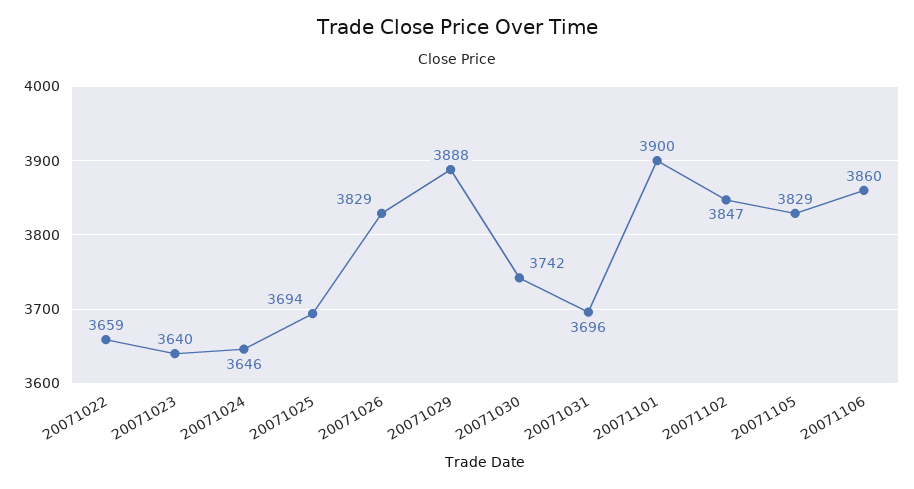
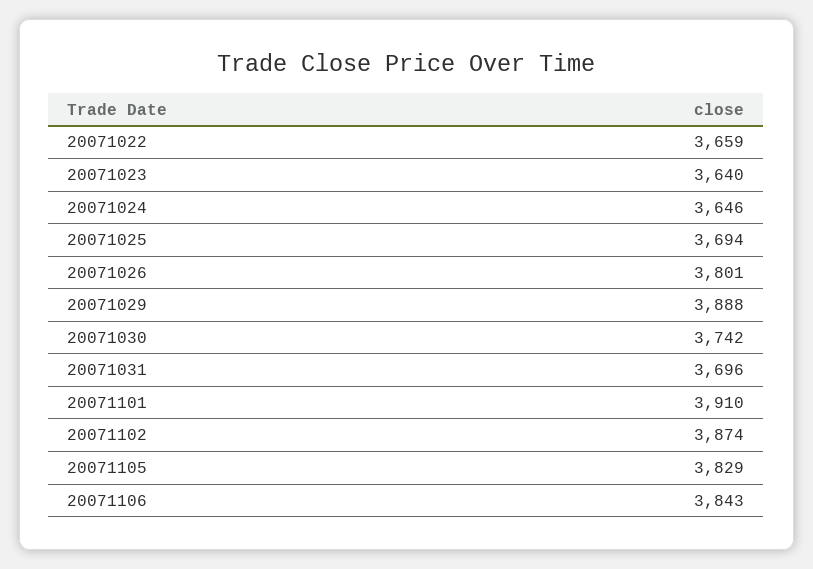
  {
    "20071022": 3659,
    "20071023": 3640,
    "20071024": 3646,
    "20071025": 3694,
-   "20071026": 3829,
+   "20071026": 3801,
    "20071029": 3888,
    "20071030": 3742,
    "20071031": 3696,
-   "20071101": 3900,
+   "20071101": 3910,
-   "20071102": 3847,
+   "20071102": 3874,
    "20071105": 3829,
-   "20071106": 3860
+   "20071106": 3843
  }

